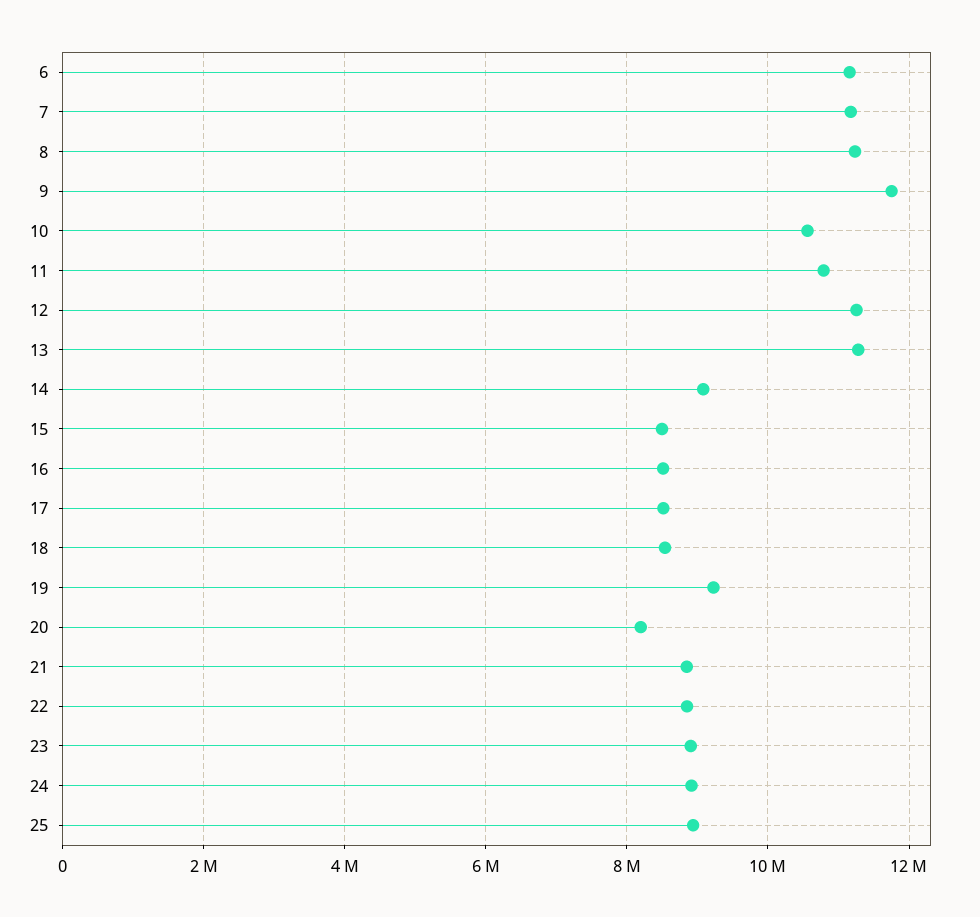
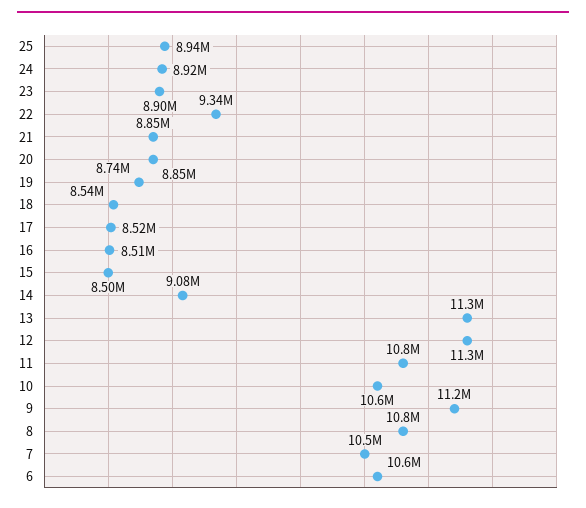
  {
-   "6": 11200000,
+   "6": 10600000,
-   "7": 11200000,
+   "7": 10500000,
-   "8": 11200000,
+   "8": 10800000,
-   "9": 11800000,
+   "9": 11200000,
    "10": 10600000,
    "11": 10800000,
    "12": 11300000,
    "13": 11300000,
    "14": 9080000,
    "15": 8500000,
    "16": 8510000,
    "17": 8520000,
    "18": 8540000,
-   "19": 9200000,
+   "19": 8740000,
-   "20": 8200000,
+   "20": 8850000,
    "21": 8850000,
-   "22": 8800000,
+   "22": 9340000,
    "23": 8900000,
    "24": 8920000,
    "25": 8940000
  }

